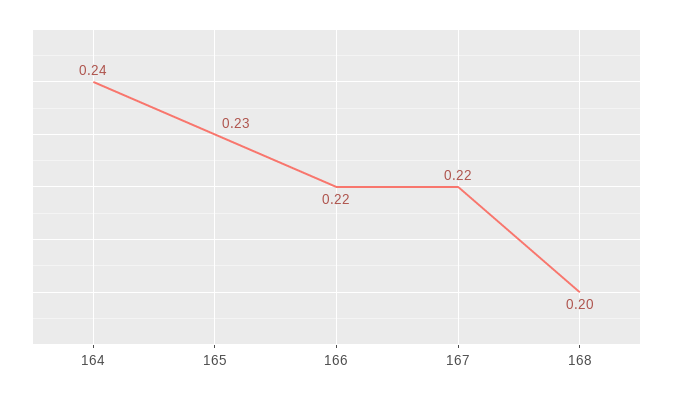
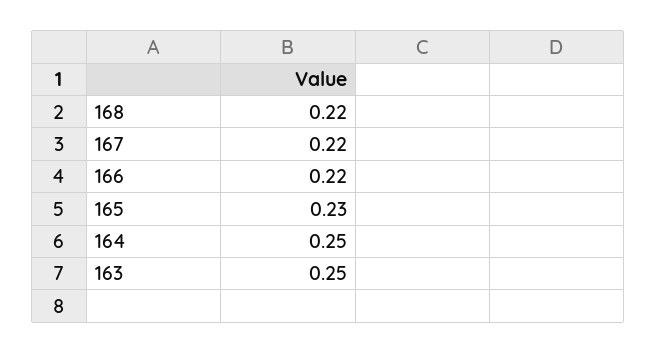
  {
-   "164": 0.24,
+   "164": 0.25,
    "165": 0.23,
    "166": 0.22,
    "167": 0.22,
-   "168": 0.2
+   "168": 0.22,
+   "163": 0.25
  }

